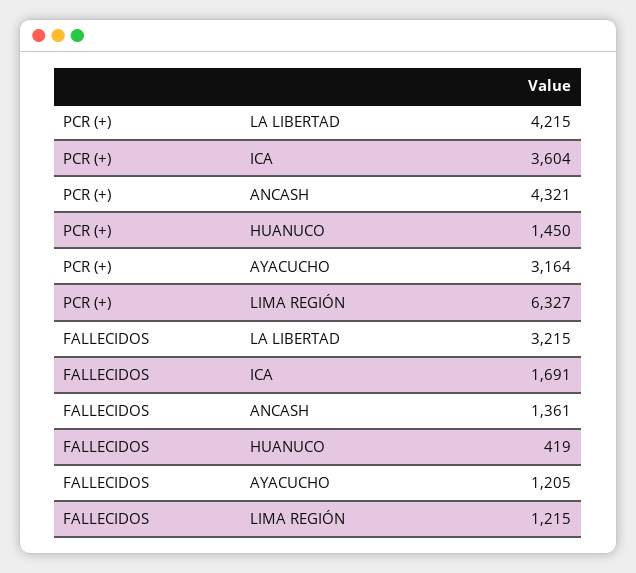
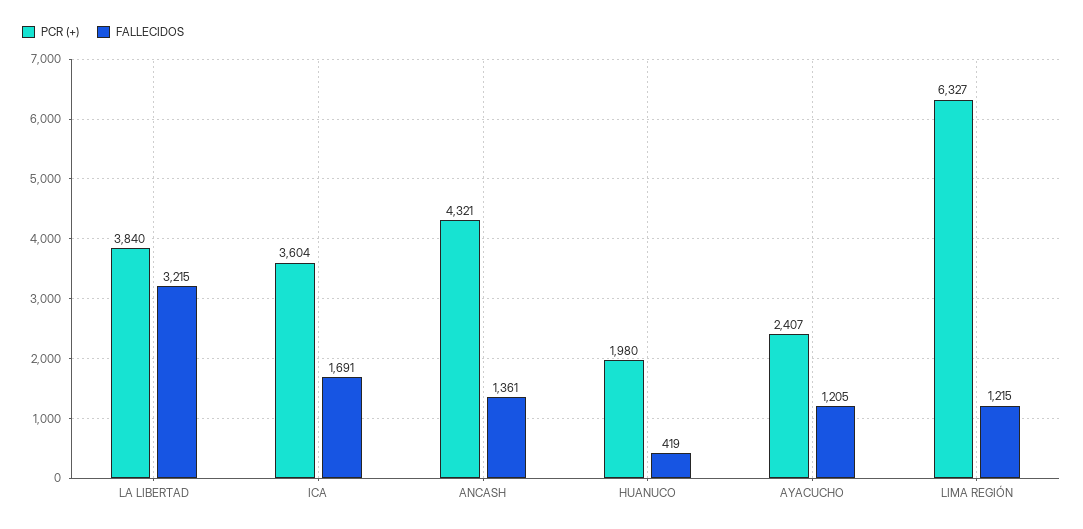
  {
    "PCR (+)": {
-     "LA LIBERTAD": 4215,
+     "LA LIBERTAD": 3840,
      "ICA": 3604,
      "ANCASH": 4321,
-     "HUANUCO": 1450,
+     "HUANUCO": 1980,
-     "AYACUCHO": 3164,
+     "AYACUCHO": 2407,
      "LIMA REGIÓN": 6327
    },
    "FALLECIDOS": {
      "LA LIBERTAD": 3215,
      "ICA": 1691,
      "ANCASH": 1361,
      "HUANUCO": 419,
      "AYACUCHO": 1205,
      "LIMA REGIÓN": 1215
    }
  }

